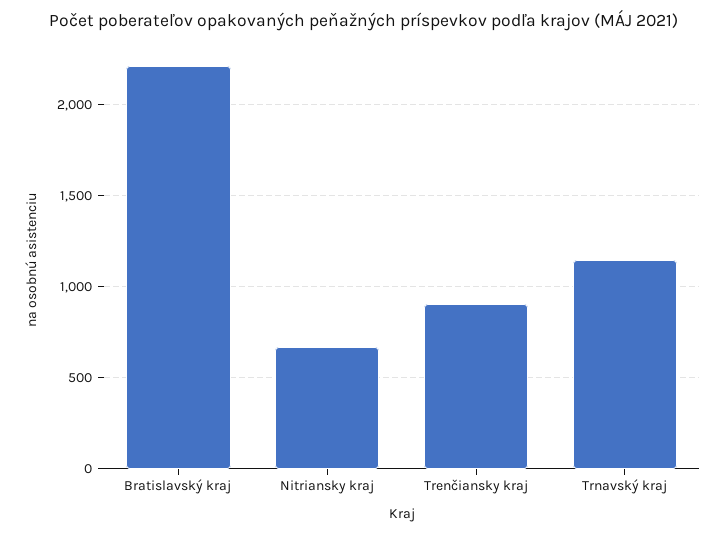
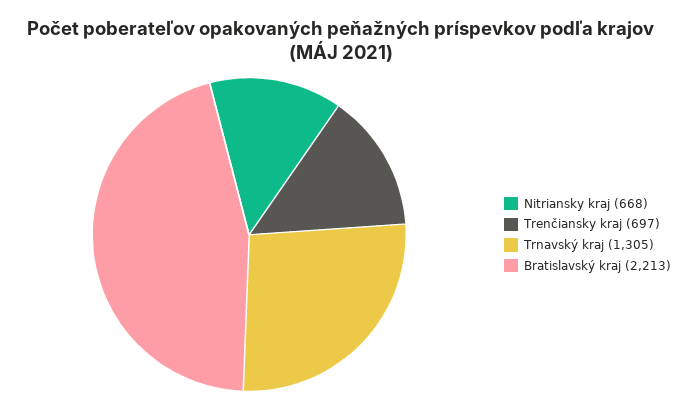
  {
    "Bratislavský kraj": 2213,
    "Nitriansky kraj": 668,
-   "Trenčiansky kraj": 900,
+   "Trenčiansky kraj": 697,
-   "Trnavský kraj": 1150
+   "Trnavský kraj": 1305
  }

